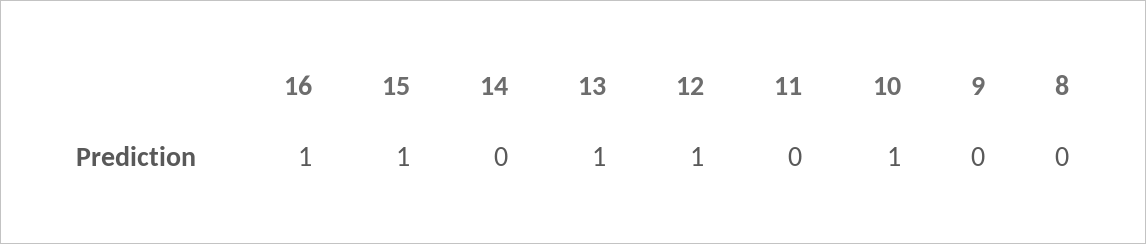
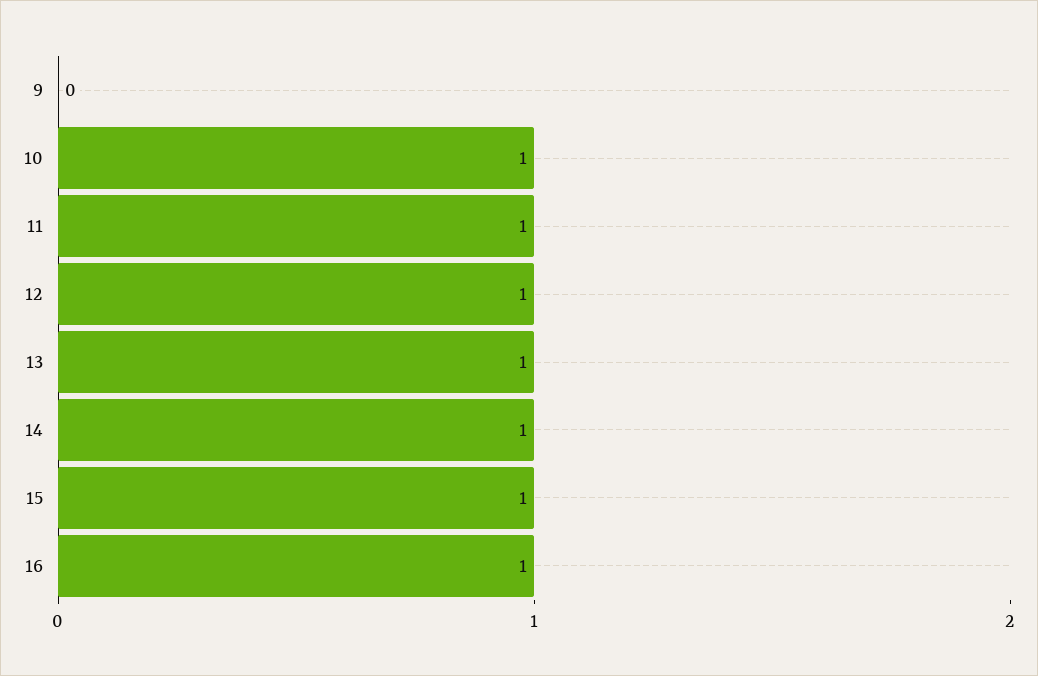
  {
    "16": 1,
    "15": 1,
-   "14": 0,
+   "14": 1,
    "13": 1,
    "12": 1,
-   "11": 0,
+   "11": 1,
    "10": 1,
-   "9": 0,
+   "9": 0
-   "8": 0
  }

